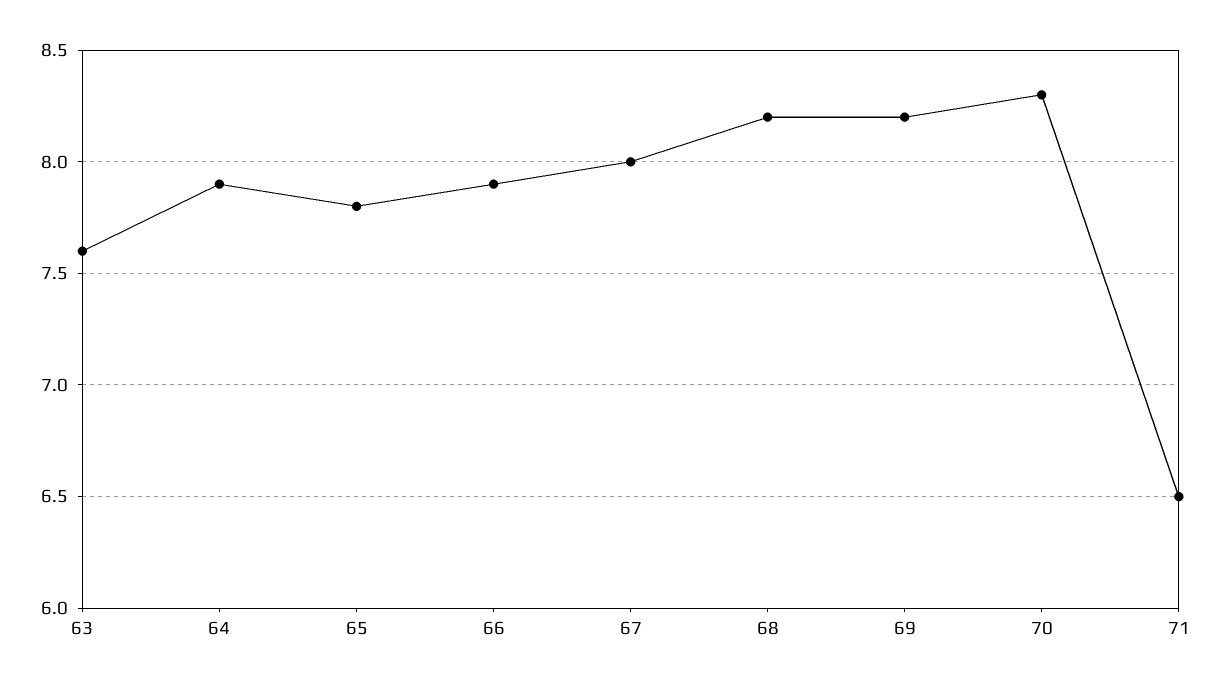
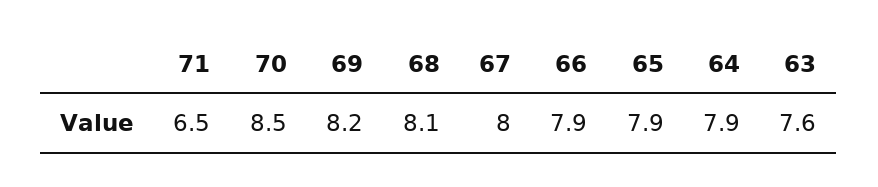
  {
    "63": 7.6,
    "64": 7.9,
-   "65": 7.8,
+   "65": 7.9,
    "66": 7.9,
    "67": 8,
-   "68": 8.2,
+   "68": 8.1,
    "69": 8.2,
-   "70": 8.3,
+   "70": 8.5,
    "71": 6.5
  }

